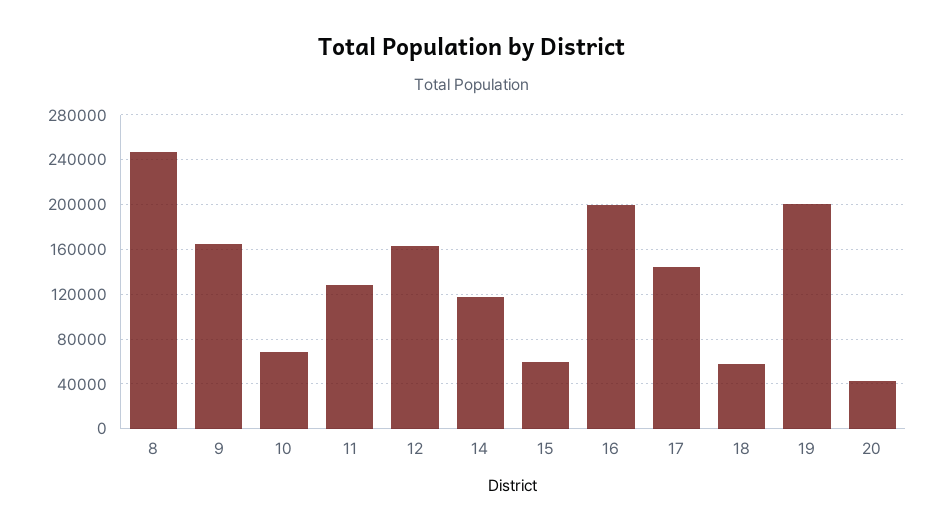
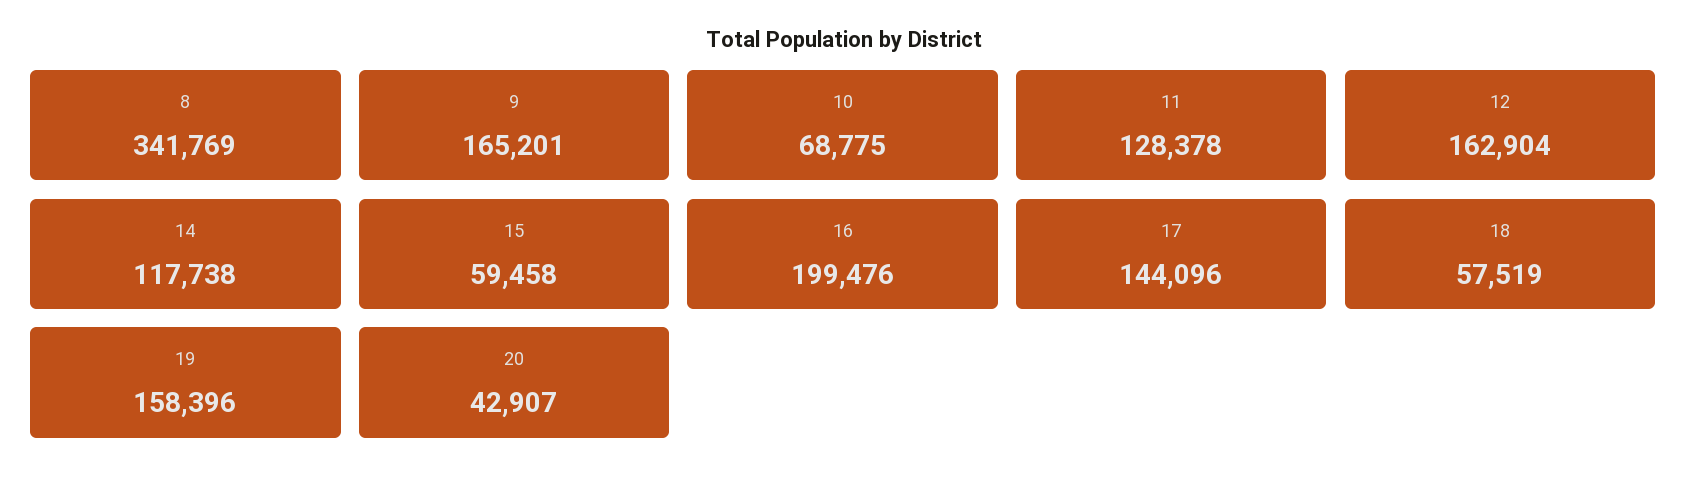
  {
-   "8": 250000,
+   "8": 341769,
    "9": 165201,
    "10": 68775,
    "11": 128378,
    "12": 162904,
    "14": 117738,
    "15": 59458,
    "16": 199476,
    "17": 144096,
    "18": 57519,
-   "19": 200000,
+   "19": 158396,
    "20": 42907
  }

